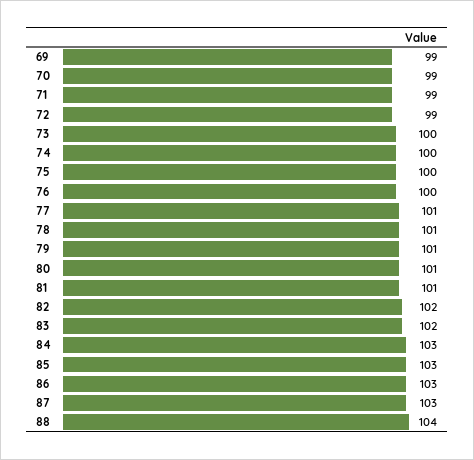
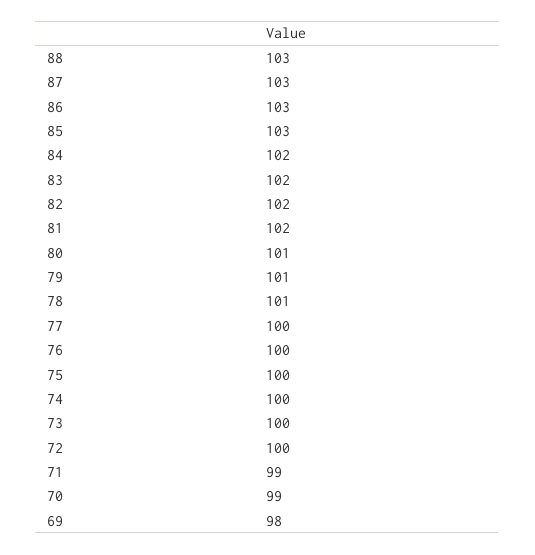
  {
-   "69": 99,
+   "69": 98,
    "70": 99,
    "71": 99,
-   "72": 99,
+   "72": 100,
    "73": 100,
    "74": 100,
    "75": 100,
    "76": 100,
-   "77": 101,
+   "77": 100,
    "78": 101,
    "79": 101,
    "80": 101,
-   "81": 101,
+   "81": 102,
    "82": 102,
    "83": 102,
-   "84": 103,
+   "84": 102,
    "85": 103,
    "86": 103,
    "87": 103,
-   "88": 104
+   "88": 103
  }

